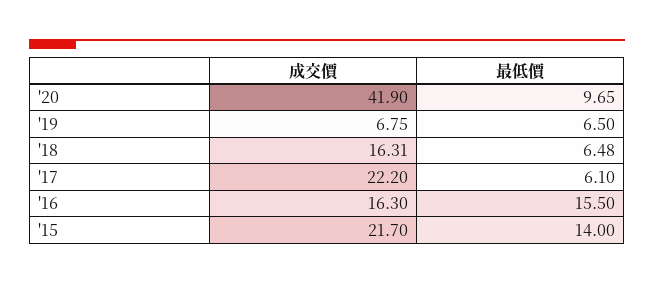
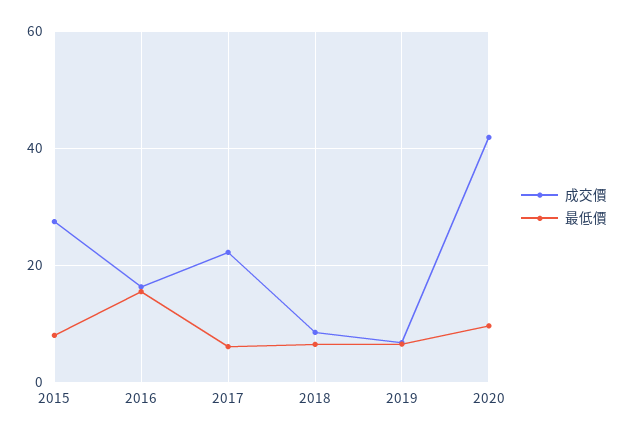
  {
    "成交價": {
      "'20": 41.9,
      "'19": 6.75,
-     "'18": 16.31,
+     "'18": 8,
      "'17": 22.2,
      "'16": 16.3,
-     "'15": 21.7
+     "'15": 28
    },
    "最低價": {
      "'20": 9.65,
      "'19": 6.5,
      "'18": 6.48,
      "'17": 6.1,
      "'16": 15.5,
-     "'15": 14
+     "'15": 8
    }
  }

